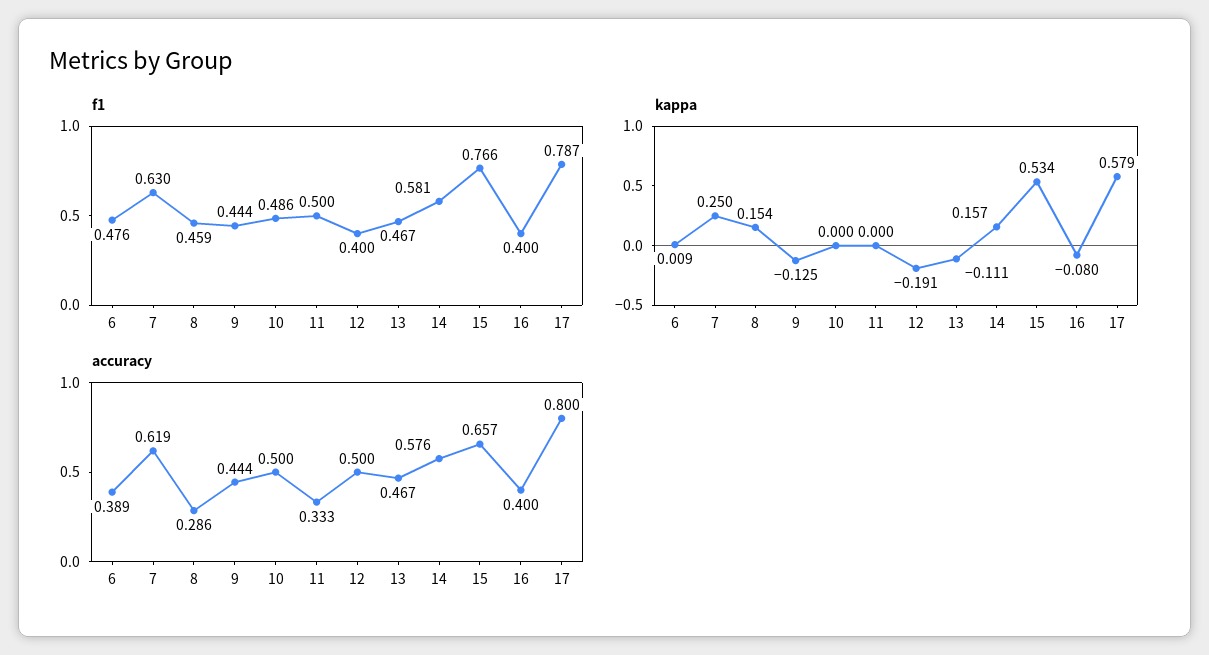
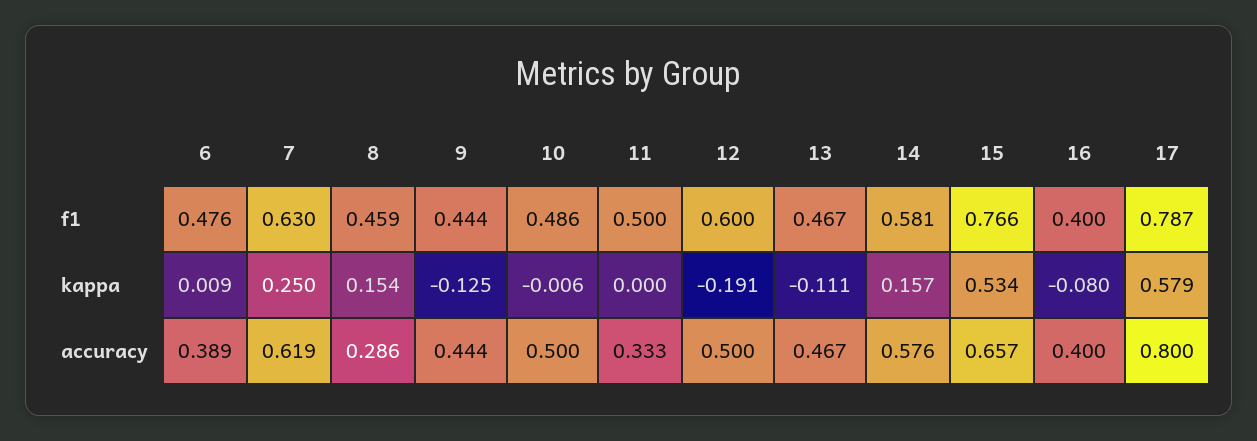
  {
    "f1": {
      "6": 0.476,
      "7": 0.63,
      "8": 0.459,
      "9": 0.444,
      "10": 0.486,
      "11": 0.5,
-     "12": 0.4,
+     "12": 0.6,
      "13": 0.467,
      "14": 0.581,
      "15": 0.766,
      "16": 0.4,
      "17": 0.787
    },
    "kappa": {
      "6": 0.009,
      "7": 0.25,
      "8": 0.154,
      "9": -0.125,
-     "10": 0,
+     "10": -0.006,
      "11": 0,
      "12": -0.191,
      "13": -0.111,
      "14": 0.157,
      "15": 0.534,
      "16": -0.08,
      "17": 0.579
    },
    "accuracy": {
      "6": 0.389,
      "7": 0.619,
      "8": 0.286,
      "9": 0.444,
      "10": 0.5,
      "11": 0.333,
      "12": 0.5,
      "13": 0.467,
      "14": 0.576,
      "15": 0.657,
      "16": 0.4,
      "17": 0.8
    }
  }

